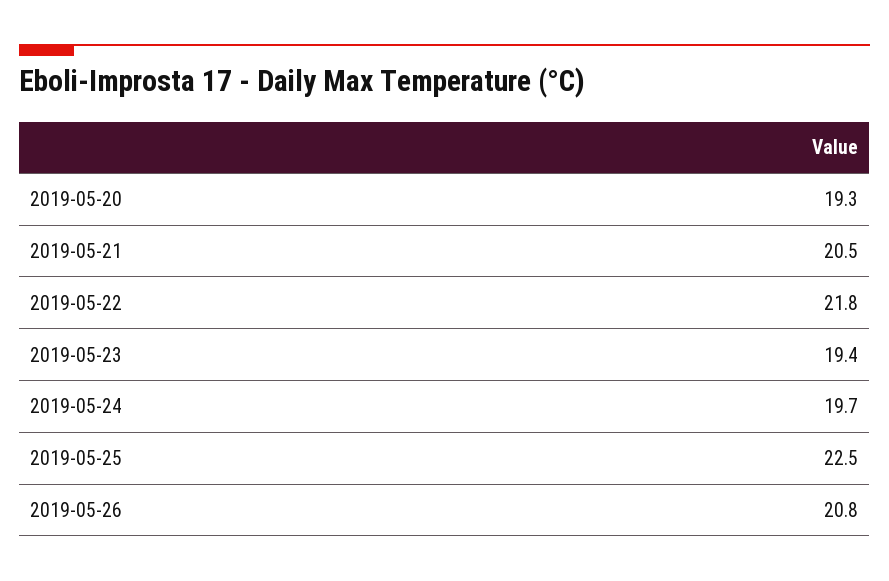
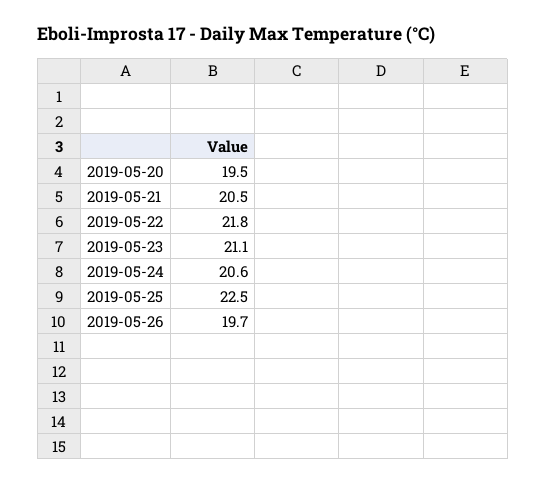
  {
-   "2019-05-20": 19.3,
+   "2019-05-20": 19.5,
    "2019-05-21": 20.5,
    "2019-05-22": 21.8,
-   "2019-05-23": 19.4,
+   "2019-05-23": 21.1,
-   "2019-05-24": 19.7,
+   "2019-05-24": 20.6,
    "2019-05-25": 22.5,
-   "2019-05-26": 20.8
+   "2019-05-26": 19.7
  }

